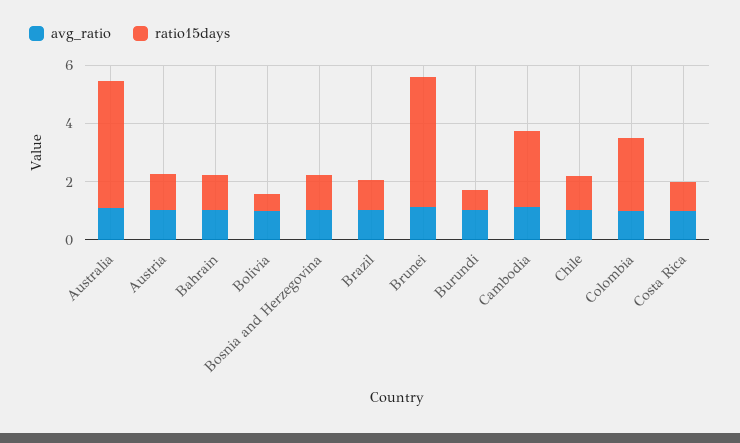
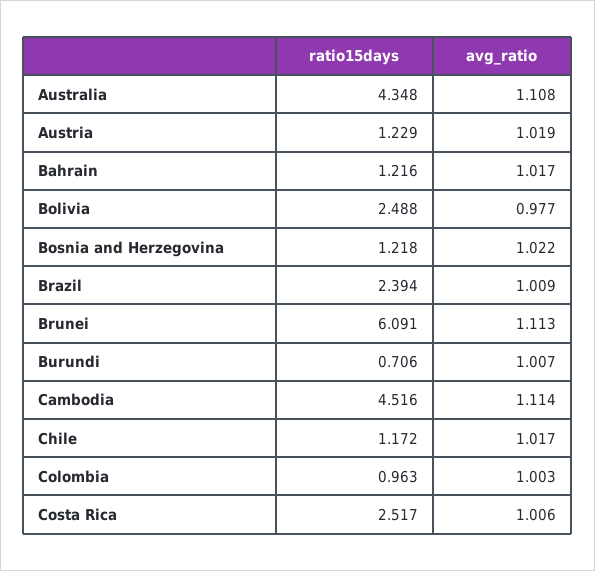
  {
    "avg_ratio": {
      "Australia": 1.108,
      "Austria": 1.019,
      "Bahrain": 1.017,
      "Bolivia": 0.977,
      "Bosnia and Herzegovina": 1.022,
      "Brazil": 1.009,
      "Brunei": 1.113,
      "Burundi": 1.007,
      "Cambodia": 1.114,
      "Chile": 1.017,
      "Colombia": 1.003,
      "Costa Rica": 1.006
    },
    "ratio15days": {
      "Australia": 4.348,
      "Austria": 1.229,
      "Bahrain": 1.216,
-     "Bolivia": 0.5,
+     "Bolivia": 2.488,
      "Bosnia and Herzegovina": 1.218,
-     "Brazil": 1,
+     "Brazil": 2.394,
-     "Brunei": 4.5,
+     "Brunei": 6.091,
      "Burundi": 0.706,
-     "Cambodia": 2.5,
+     "Cambodia": 4.516,
      "Chile": 1.172,
-     "Colombia": 2.5,
+     "Colombia": 0.963,
-     "Costa Rica": 1
+     "Costa Rica": 2.517
    }
  }

